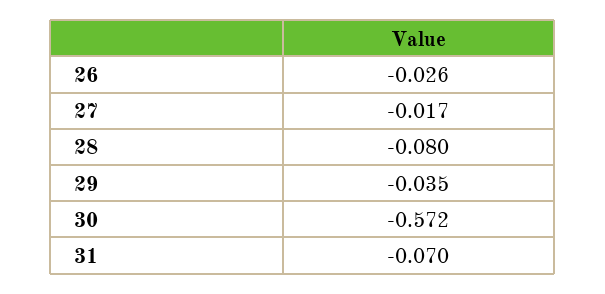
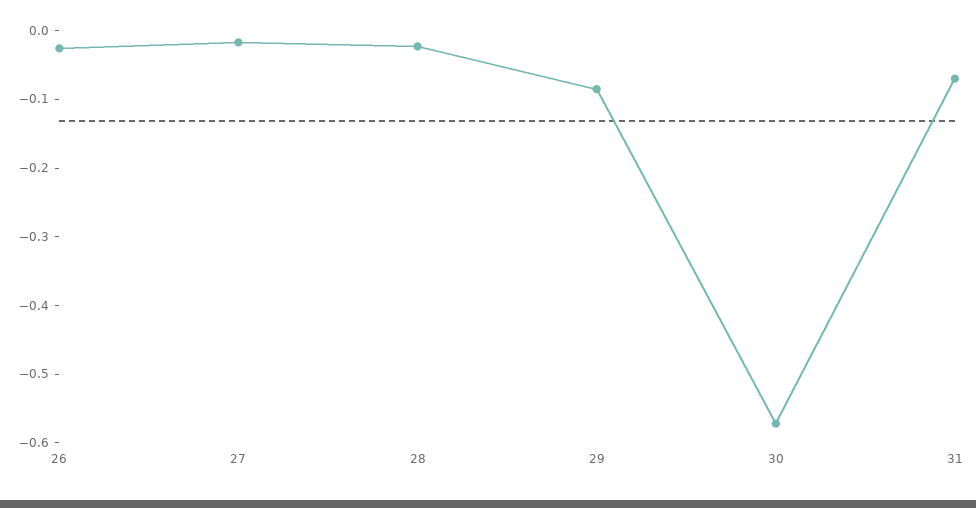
  {
    "26": -0.026,
    "27": -0.017,
-   "28": -0.08,
+   "28": -0.02,
-   "29": -0.035,
+   "29": -0.08,
    "30": -0.572,
    "31": -0.07
  }

